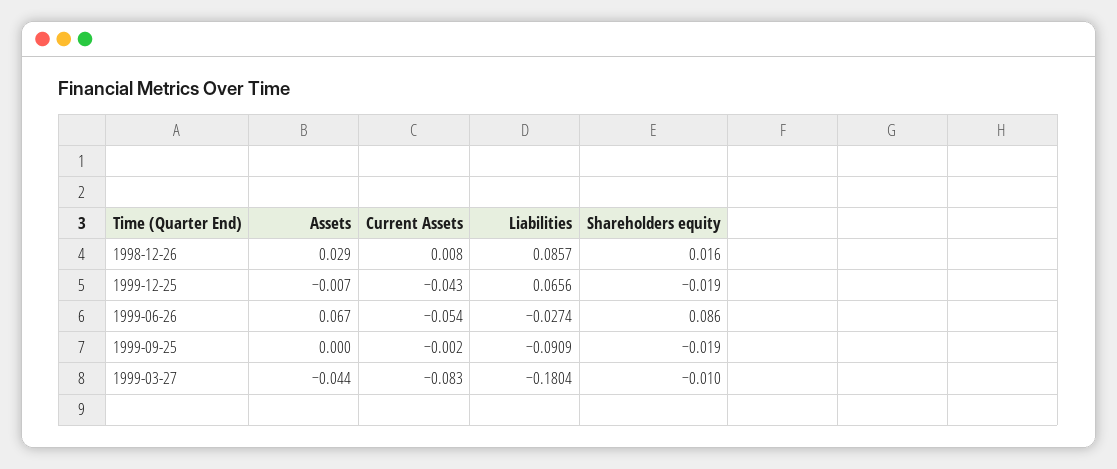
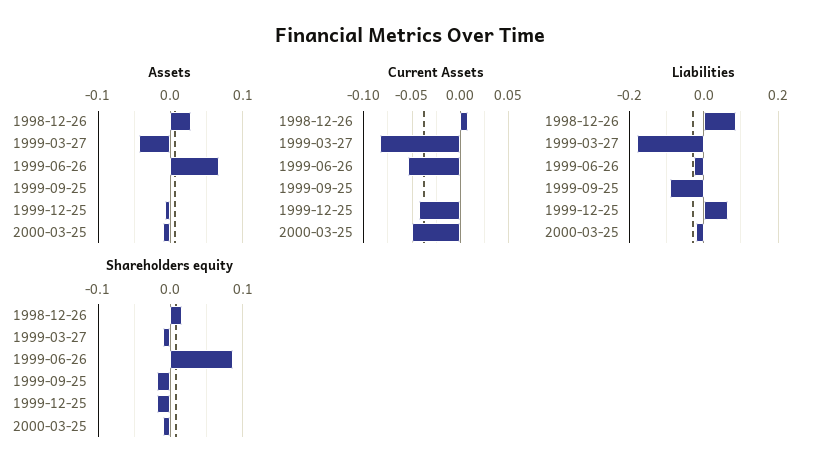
  {
    "Assets": {
      "1998-12-26": 0.029,
      "1999-12-25": -0.007,
      "1999-06-26": 0.067,
      "1999-09-25": 0,
-     "1999-03-27": -0.044
+     "1999-03-27": -0.044,
+     "2000-03-25": -0.01
    },
    "Current Assets": {
      "1998-12-26": 0.008,
      "1999-12-25": -0.043,
      "1999-06-26": -0.054,
      "1999-09-25": -0.002,
-     "1999-03-27": -0.083
+     "1999-03-27": -0.083,
+     "2000-03-25": -0.05
    },
    "Liabilities": {
      "1998-12-26": 0.0857,
      "1999-12-25": 0.0656,
      "1999-06-26": -0.0274,
      "1999-09-25": -0.0909,
-     "1999-03-27": -0.1804
+     "1999-03-27": -0.1804,
+     "2000-03-25": -0.02
    },
    "Shareholders equity": {
      "1998-12-26": 0.016,
      "1999-12-25": -0.019,
      "1999-06-26": 0.086,
      "1999-09-25": -0.019,
-     "1999-03-27": -0.01
+     "1999-03-27": -0.01,
+     "2000-03-25": -0.01
    }
  }

